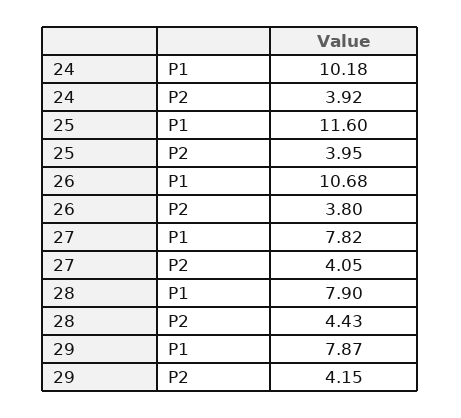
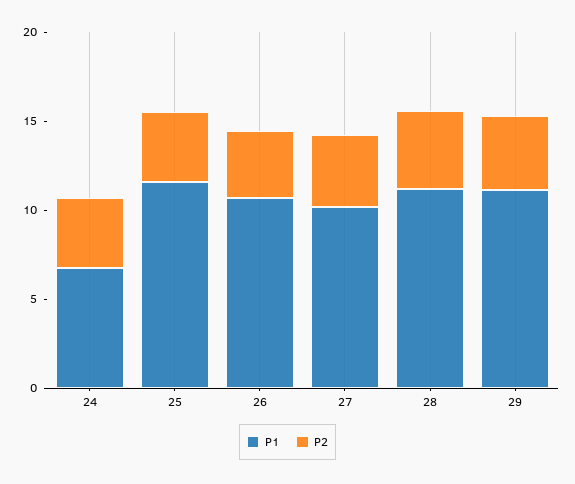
  {
    "P1": {
-     "24": 10.18,
+     "24": 7,
      "25": 11.6,
      "26": 10.68,
-     "27": 7.82,
+     "27": 10,
-     "28": 7.9,
+     "28": 11,
-     "29": 7.87
+     "29": 11
    },
    "P2": {
      "24": 3.92,
      "25": 3.95,
      "26": 3.8,
      "27": 4.05,
      "28": 4.43,
      "29": 4.15
    }
  }

